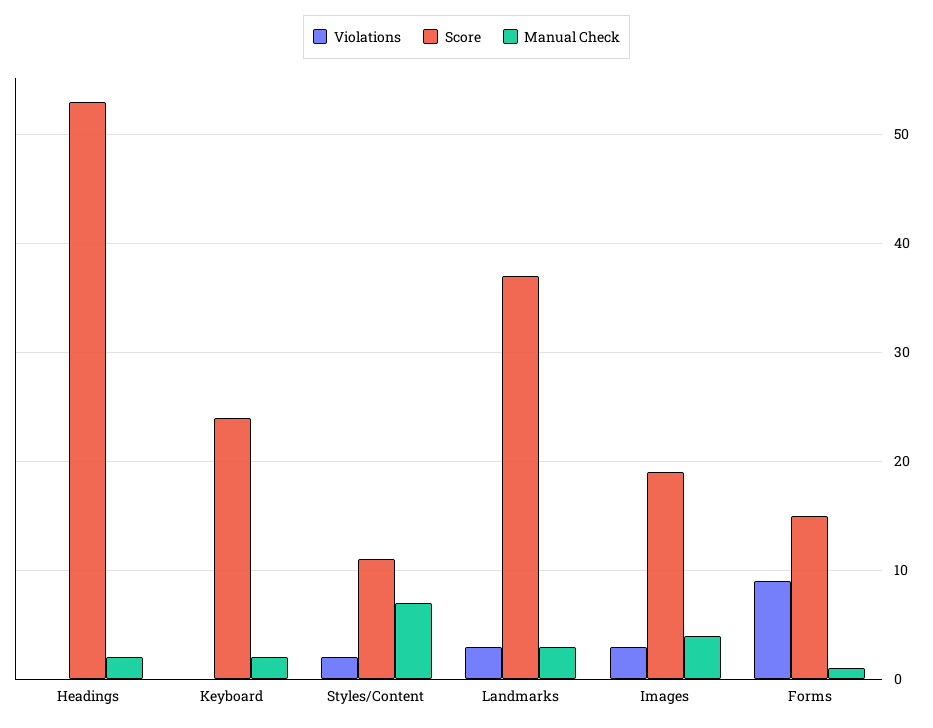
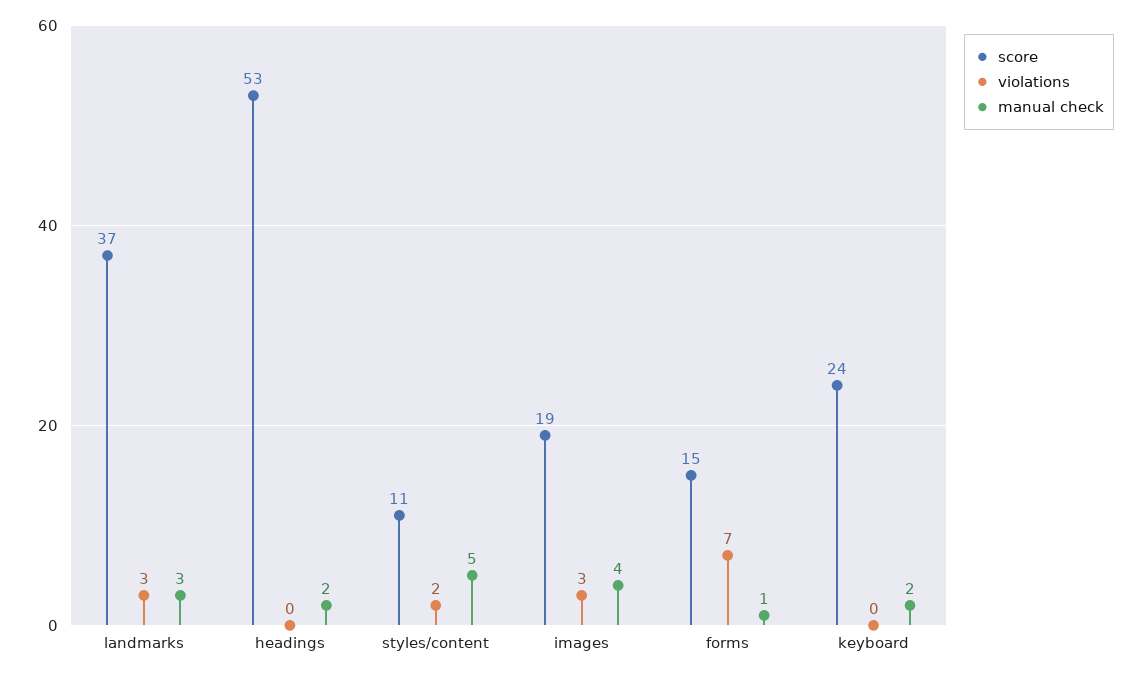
  {
    "Violations": {
      "Headings": 0,
      "Keyboard": 0,
      "Styles/Content": 2,
      "Landmarks": 3,
      "Images": 3,
-     "Forms": 9
+     "Forms": 7
    },
    "Score": {
      "Headings": 53,
      "Keyboard": 24,
      "Styles/Content": 11,
      "Landmarks": 37,
      "Images": 19,
      "Forms": 15
    },
    "Manual Check": {
      "Headings": 2,
      "Keyboard": 2,
-     "Styles/Content": 7,
+     "Styles/Content": 5,
      "Landmarks": 3,
      "Images": 4,
      "Forms": 1
    }
  }

